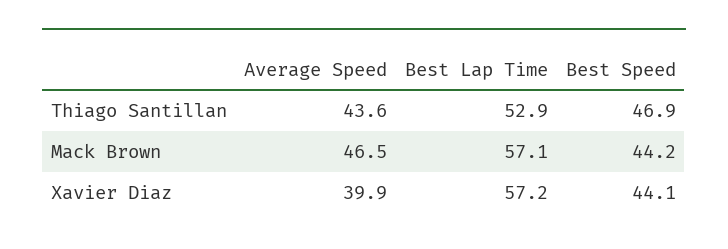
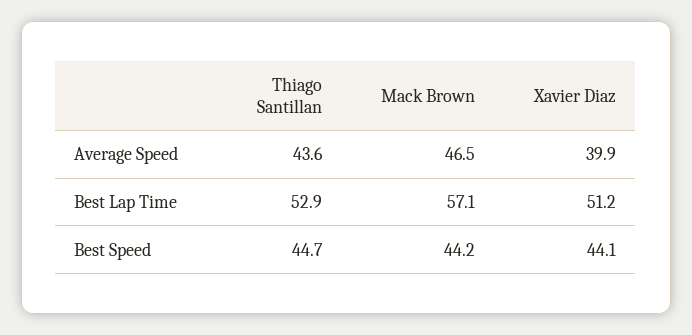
  {
    "Average Speed": {
      "Thiago Santillan": 43.6,
      "Mack Brown": 46.5,
      "Xavier Diaz": 39.9
    },
    "Best Lap Time": {
      "Thiago Santillan": 52.9,
      "Mack Brown": 57.1,
-     "Xavier Diaz": 57.2
+     "Xavier Diaz": 51.2
    },
    "Best Speed": {
-     "Thiago Santillan": 46.9,
+     "Thiago Santillan": 44.7,
      "Mack Brown": 44.2,
      "Xavier Diaz": 44.1
    }
  }

